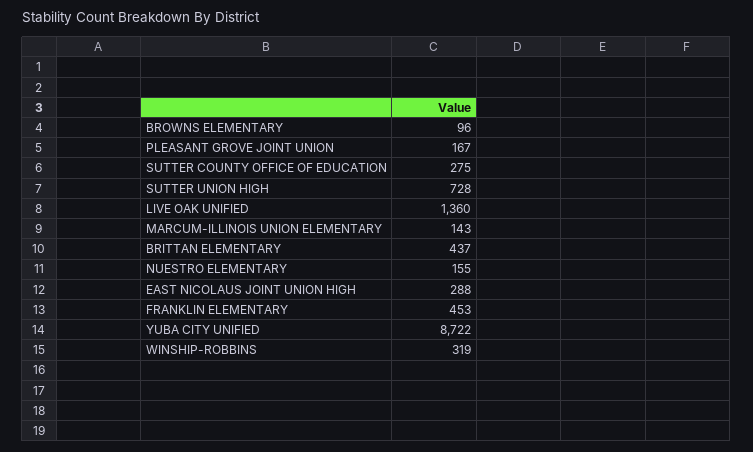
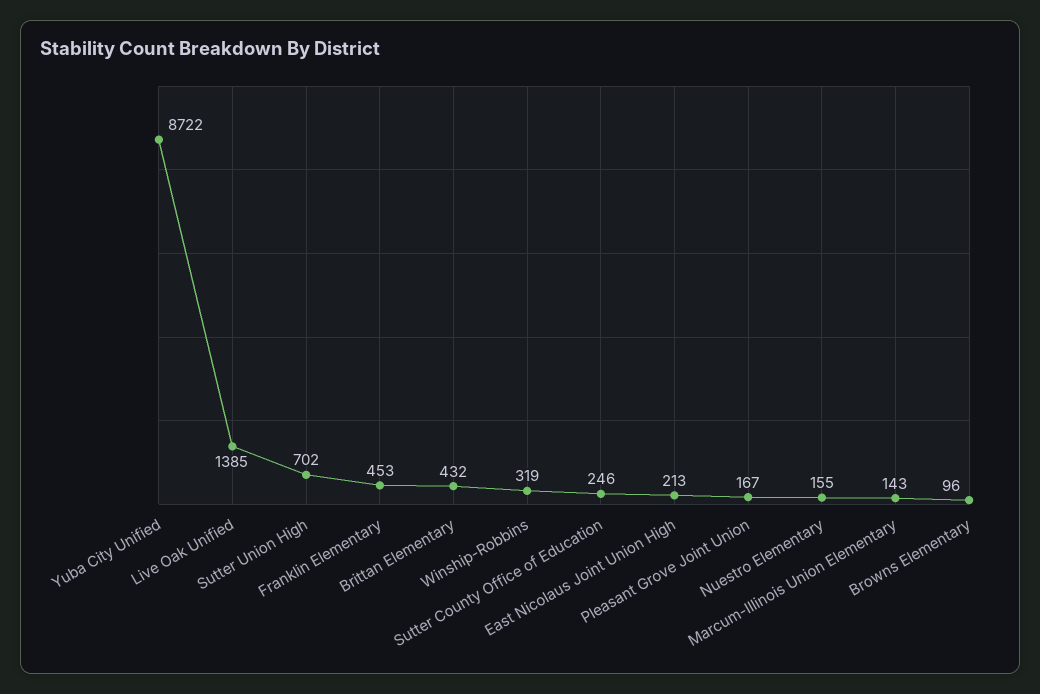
  {
    "BROWNS ELEMENTARY": 96,
    "PLEASANT GROVE JOINT UNION": 167,
-   "SUTTER COUNTY OFFICE OF EDUCATION": 275,
+   "SUTTER COUNTY OFFICE OF EDUCATION": 246,
-   "SUTTER UNION HIGH": 728,
+   "SUTTER UNION HIGH": 702,
-   "LIVE OAK UNIFIED": 1360,
+   "LIVE OAK UNIFIED": 1385,
    "MARCUM-ILLINOIS UNION ELEMENTARY": 143,
-   "BRITTAN ELEMENTARY": 437,
+   "BRITTAN ELEMENTARY": 432,
    "NUESTRO ELEMENTARY": 155,
-   "EAST NICOLAUS JOINT UNION HIGH": 288,
+   "EAST NICOLAUS JOINT UNION HIGH": 213,
    "FRANKLIN ELEMENTARY": 453,
    "YUBA CITY UNIFIED": 8722,
    "WINSHIP-ROBBINS": 319
  }

